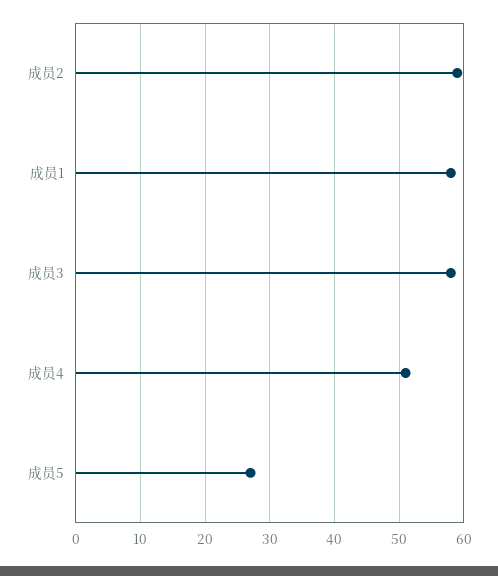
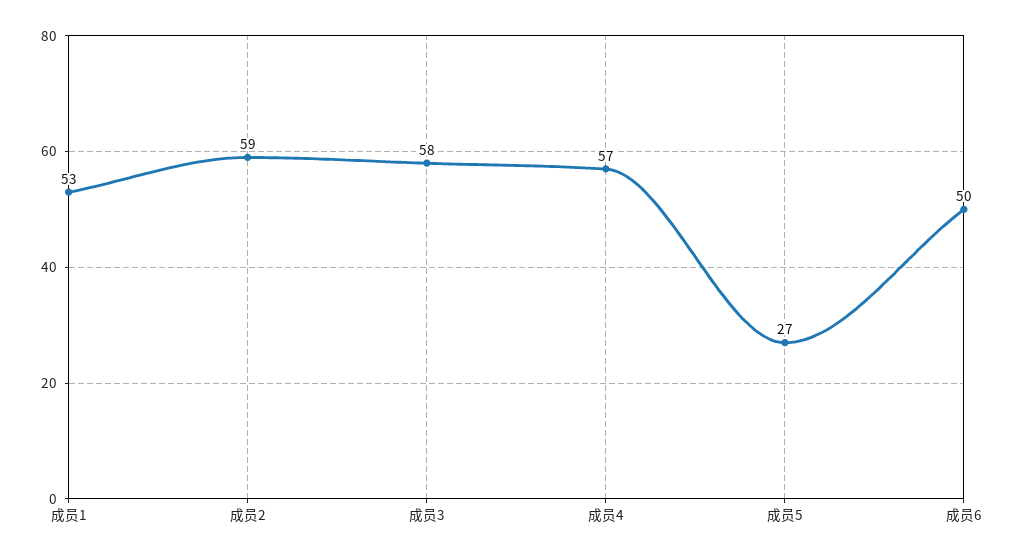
  {
    "成员2": 59,
-   "成员1": 58,
+   "成员1": 53,
    "成员3": 58,
-   "成员4": 51,
+   "成员4": 57,
-   "成员5": 27
+   "成员5": 27,
+   "成员6": 50
  }

